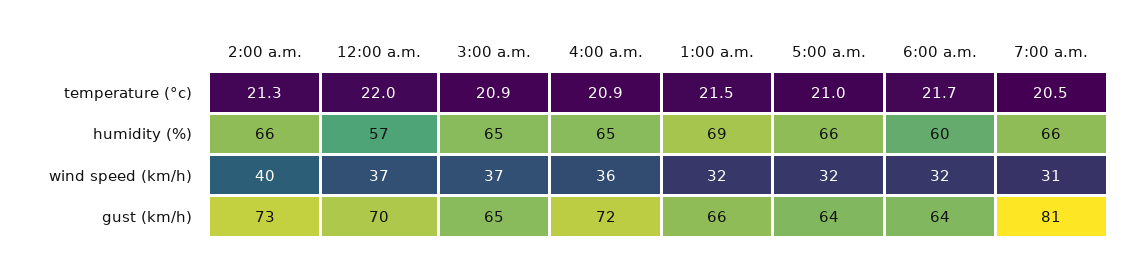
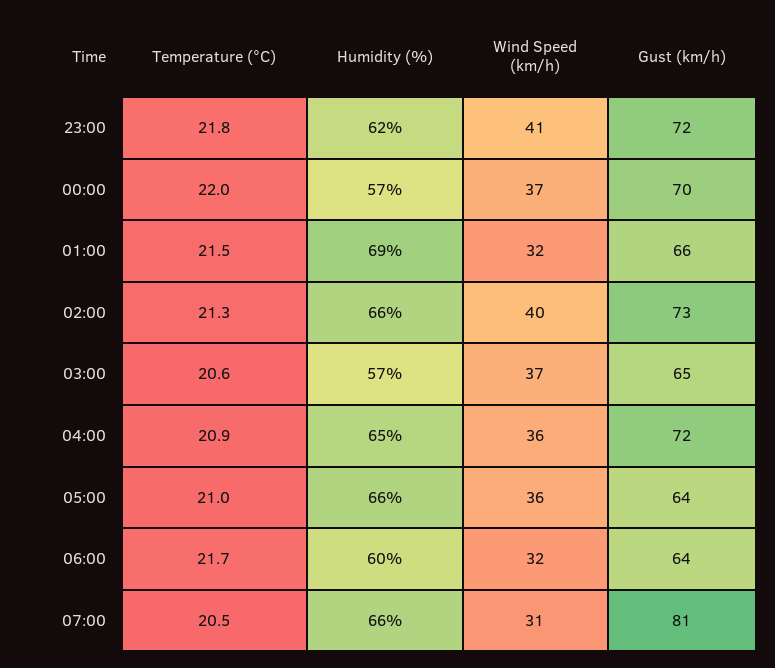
  {
    "2:00 a.m.": {
      "temperature (°c)": 21.3,
      "humidity (%)": 66,
      "wind speed (km/h)": 40,
      "gust (km/h)": 73
    },
    "12:00 a.m.": {
      "temperature (°c)": 22,
      "humidity (%)": 57,
      "wind speed (km/h)": 37,
      "gust (km/h)": 70
    },
    "3:00 a.m.": {
-     "temperature (°c)": 20.9,
+     "temperature (°c)": 20.6,
-     "humidity (%)": 65,
+     "humidity (%)": 57,
      "wind speed (km/h)": 37,
      "gust (km/h)": 65
    },
    "4:00 a.m.": {
      "temperature (°c)": 20.9,
      "humidity (%)": 65,
      "wind speed (km/h)": 36,
      "gust (km/h)": 72
    },
    "1:00 a.m.": {
      "temperature (°c)": 21.5,
      "humidity (%)": 69,
      "wind speed (km/h)": 32,
      "gust (km/h)": 66
    },
    "5:00 a.m.": {
      "temperature (°c)": 21,
      "humidity (%)": 66,
-     "wind speed (km/h)": 32,
+     "wind speed (km/h)": 36,
      "gust (km/h)": 64
    },
    "6:00 a.m.": {
      "temperature (°c)": 21.7,
      "humidity (%)": 60,
      "wind speed (km/h)": 32,
      "gust (km/h)": 64
    },
    "7:00 a.m.": {
      "temperature (°c)": 20.5,
      "humidity (%)": 66,
      "wind speed (km/h)": 31,
      "gust (km/h)": 81
-   }
+   },
+   "23:00": {
+     "temperature (°c)": 21.8,
+     "humidity (%)": 62,
+     "wind speed (km/h)": 41,
+     "gust (km/h)": 72
+   }
  }

